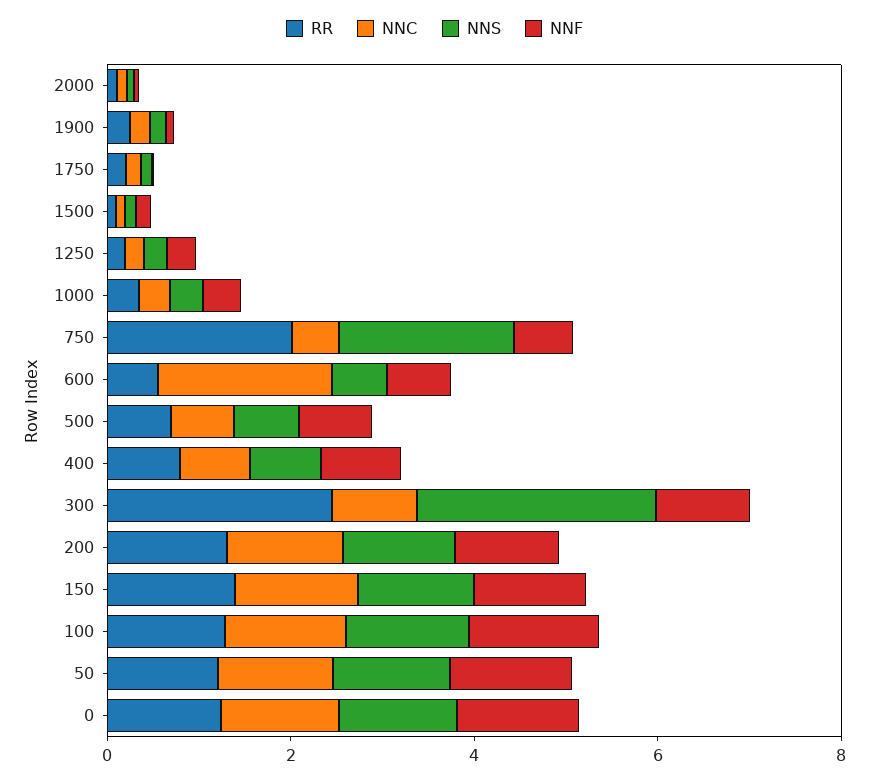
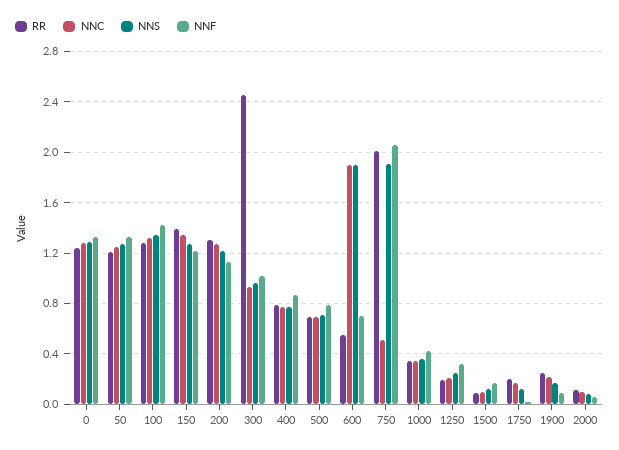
  {
    "RR": {
      "2000": 0.1,
      "1900": 0.25,
      "1750": 0.2,
      "1500": 0.1,
      "1250": 0.2,
      "1000": 0.35,
      "750": 2,
      "600": 0.55,
      "500": 0.7,
      "400": 0.8,
      "300": 2.45,
      "200": 1.3,
      "150": 1.4,
      "100": 1.3,
      "50": 1.2,
      "0": 1.25
    },
    "NNC": {
      "2000": 0.1,
      "1900": 0.2,
      "1750": 0.15,
      "1500": 0.1,
      "1250": 0.2,
      "1000": 0.35,
      "750": 0.5,
      "600": 1.9,
      "500": 0.7,
      "400": 0.75,
      "300": 0.95,
      "200": 1.25,
      "150": 1.35,
      "100": 1.3,
      "50": 1.25,
      "0": 1.3
    },
    "NNS": {
      "2000": 0.1,
      "1900": 0.15,
      "1750": 0.1,
      "1500": 0.1,
      "1250": 0.25,
      "1000": 0.35,
      "750": 1.9,
-     "600": 0.5,
+     "600": 1.9,
      "500": 0.7,
      "400": 0.75,
-     "300": 2.5,
+     "300": 0.95,
      "200": 1.2,
      "150": 1.25,
      "100": 1.35,
      "50": 1.25,
      "0": 1.3
    },
    "NNF": {
      "2000": 0.05,
      "1900": 0.1,
      "1750": 0,
      "1500": 0.15,
      "1250": 0.3,
      "1000": 0.4,
-     "750": 0.5,
+     "750": 2.05,
      "600": 0.7,
      "500": 0.8,
      "400": 0.85,
      "300": 1,
      "200": 1.15,
      "150": 1.2,
      "100": 1.4,
      "50": 1.35,
      "0": 1.35
    }
  }

